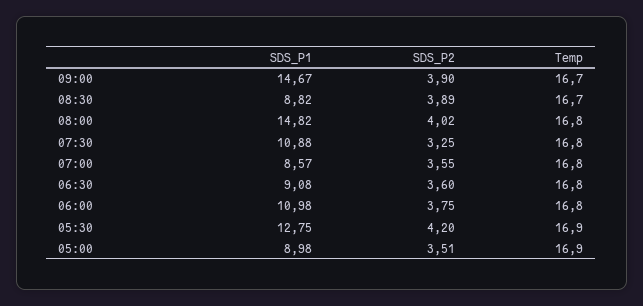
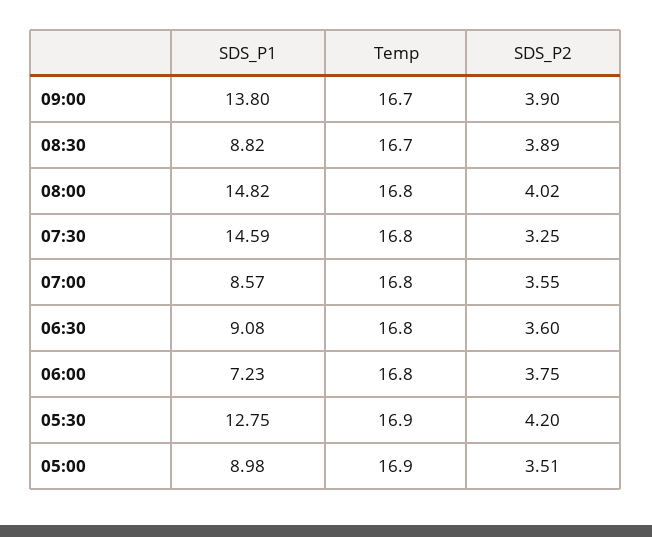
  {
    "SDS_P1": {
-     "09:00": 14.67,
+     "09:00": 13.8,
      "08:30": 8.82,
      "08:00": 14.82,
-     "07:30": 10.88,
+     "07:30": 14.59,
      "07:00": 8.57,
      "06:30": 9.08,
-     "06:00": 10.98,
+     "06:00": 7.23,
      "05:30": 12.75,
      "05:00": 8.98
    },
    "SDS_P2": {
      "09:00": 3.9,
      "08:30": 3.89,
      "08:00": 4.02,
      "07:30": 3.25,
      "07:00": 3.55,
      "06:30": 3.6,
      "06:00": 3.75,
      "05:30": 4.2,
      "05:00": 3.51
    },
    "Temp": {
      "09:00": 16.7,
      "08:30": 16.7,
      "08:00": 16.8,
      "07:30": 16.8,
      "07:00": 16.8,
      "06:30": 16.8,
      "06:00": 16.8,
      "05:30": 16.9,
      "05:00": 16.9
    }
  }

